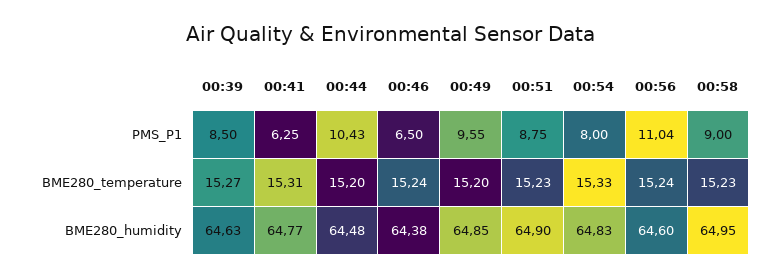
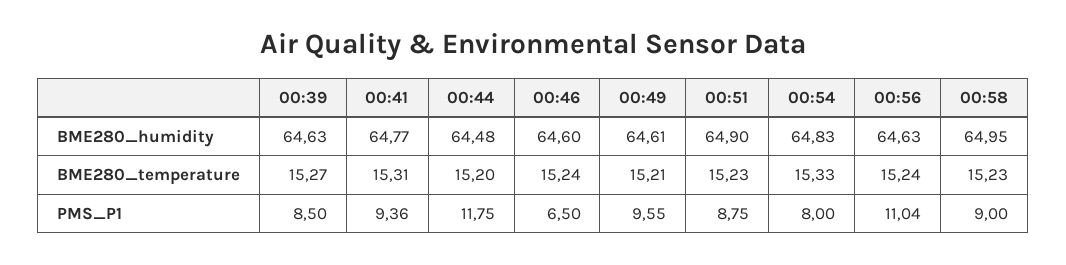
  {
    "00:39": {
      "PMS_P1": 8.5,
      "BME280_temperature": 15.27,
      "BME280_humidity": 64.63
    },
    "00:41": {
-     "PMS_P1": 6.25,
+     "PMS_P1": 9.36,
      "BME280_temperature": 15.31,
      "BME280_humidity": 64.77
    },
    "00:44": {
-     "PMS_P1": 10.43,
+     "PMS_P1": 11.75,
      "BME280_temperature": 15.2,
      "BME280_humidity": 64.48
    },
    "00:46": {
      "PMS_P1": 6.5,
      "BME280_temperature": 15.24,
-     "BME280_humidity": 64.38
+     "BME280_humidity": 64.6
    },
    "00:49": {
      "PMS_P1": 9.55,
-     "BME280_temperature": 15.2,
+     "BME280_temperature": 15.21,
-     "BME280_humidity": 64.85
+     "BME280_humidity": 64.61
    },
    "00:51": {
      "PMS_P1": 8.75,
      "BME280_temperature": 15.23,
      "BME280_humidity": 64.9
    },
    "00:54": {
      "PMS_P1": 8,
      "BME280_temperature": 15.33,
      "BME280_humidity": 64.83
    },
    "00:56": {
      "PMS_P1": 11.04,
      "BME280_temperature": 15.24,
-     "BME280_humidity": 64.6
+     "BME280_humidity": 64.63
    },
    "00:58": {
      "PMS_P1": 9,
      "BME280_temperature": 15.23,
      "BME280_humidity": 64.95
    }
  }

